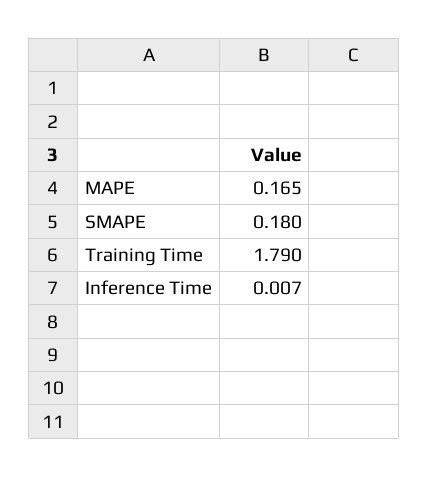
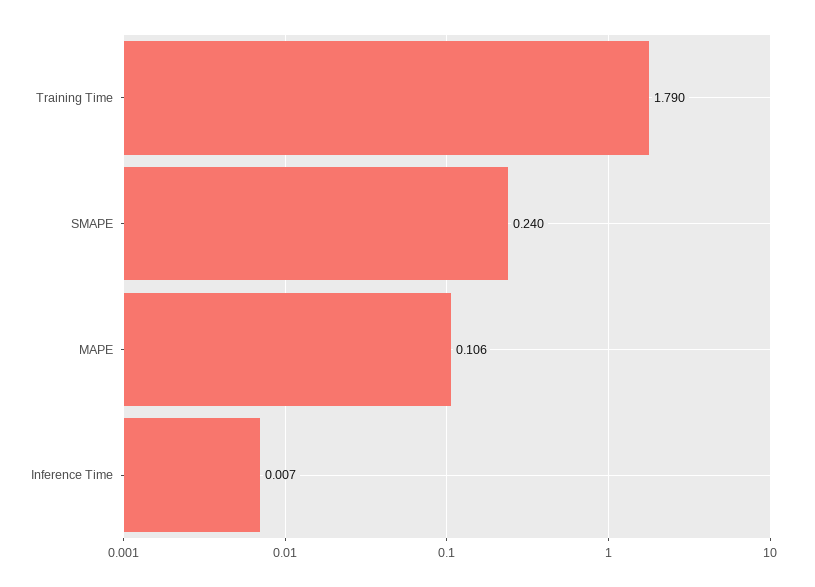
  {
-   "MAPE": 0.165,
+   "MAPE": 0.106,
-   "SMAPE": 0.18,
+   "SMAPE": 0.24,
    "Training Time": 1.79,
    "Inference Time": 0.007
  }

